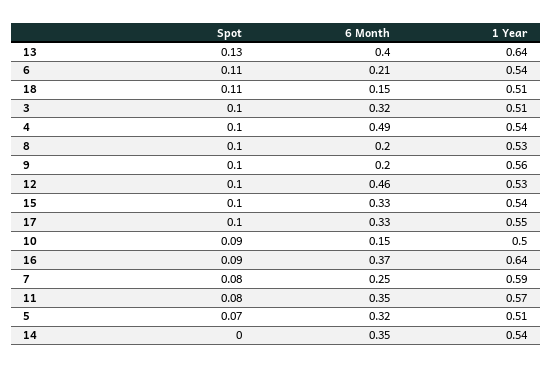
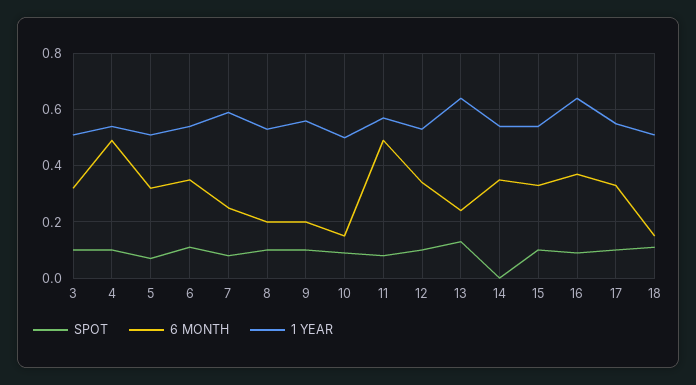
  {
    "Spot": {
      "13": 0.13,
      "6": 0.11,
      "18": 0.11,
      "3": 0.1,
      "4": 0.1,
      "8": 0.1,
      "9": 0.1,
      "12": 0.1,
      "15": 0.1,
      "17": 0.1,
      "10": 0.09,
      "16": 0.09,
      "7": 0.08,
      "11": 0.08,
      "5": 0.07,
      "14": 0
    },
    "6 Month": {
-     "13": 0.4,
+     "13": 0.25,
-     "6": 0.21,
+     "6": 0.35,
      "18": 0.15,
      "3": 0.32,
      "4": 0.49,
      "8": 0.2,
      "9": 0.2,
-     "12": 0.46,
+     "12": 0.35,
      "15": 0.33,
      "17": 0.33,
      "10": 0.15,
      "16": 0.37,
      "7": 0.25,
-     "11": 0.35,
+     "11": 0.5,
      "5": 0.32,
      "14": 0.35
    },
    "1 Year": {
      "13": 0.64,
      "6": 0.54,
      "18": 0.51,
      "3": 0.51,
      "4": 0.54,
      "8": 0.53,
      "9": 0.56,
      "12": 0.53,
      "15": 0.54,
      "17": 0.55,
      "10": 0.5,
      "16": 0.64,
      "7": 0.59,
      "11": 0.57,
      "5": 0.51,
      "14": 0.54
    }
  }

